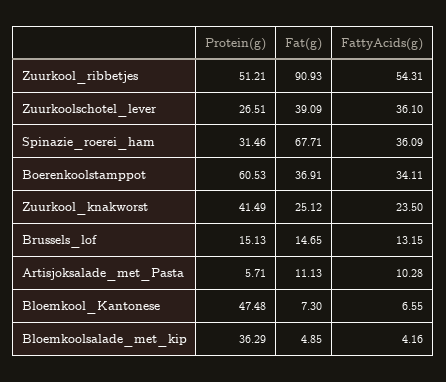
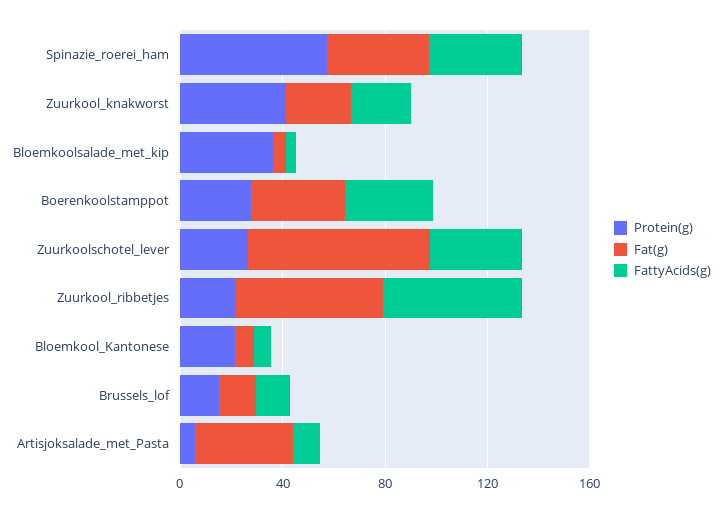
  {
    "Protein(g)": {
-     "Zuurkool_ribbetjes": 51.21,
+     "Zuurkool_ribbetjes": 20,
      "Zuurkoolschotel_lever": 26.51,
-     "Spinazie_roerei_ham": 31.46,
+     "Spinazie_roerei_ham": 60,
-     "Boerenkoolstamppot": 60.53,
+     "Boerenkoolstamppot": 30,
      "Zuurkool_knakworst": 41.49,
      "Brussels_lof": 15.13,
      "Artisjoksalade_met_Pasta": 5.71,
-     "Bloemkool_Kantonese": 47.48,
+     "Bloemkool_Kantonese": 20,
      "Bloemkoolsalade_met_kip": 36.29
    },
    "Fat(g)": {
-     "Zuurkool_ribbetjes": 90.93,
+     "Zuurkool_ribbetjes": 60,
-     "Zuurkoolschotel_lever": 39.09,
+     "Zuurkoolschotel_lever": 70,
-     "Spinazie_roerei_ham": 67.71,
+     "Spinazie_roerei_ham": 40,
      "Boerenkoolstamppot": 36.91,
      "Zuurkool_knakworst": 25.12,
      "Brussels_lof": 14.65,
-     "Artisjoksalade_met_Pasta": 11.13,
+     "Artisjoksalade_met_Pasta": 40,
      "Bloemkool_Kantonese": 7.3,
      "Bloemkoolsalade_met_kip": 4.85
    },
    "FattyAcids(g)": {
      "Zuurkool_ribbetjes": 54.31,
      "Zuurkoolschotel_lever": 36.1,
      "Spinazie_roerei_ham": 36.09,
      "Boerenkoolstamppot": 34.11,
      "Zuurkool_knakworst": 23.5,
      "Brussels_lof": 13.15,
      "Artisjoksalade_met_Pasta": 10.28,
      "Bloemkool_Kantonese": 6.55,
      "Bloemkoolsalade_met_kip": 4.16
    }
  }

